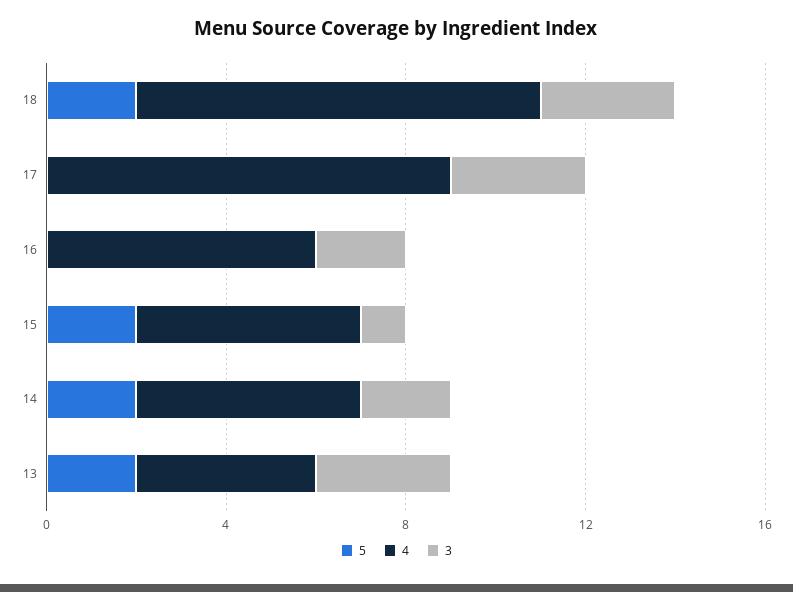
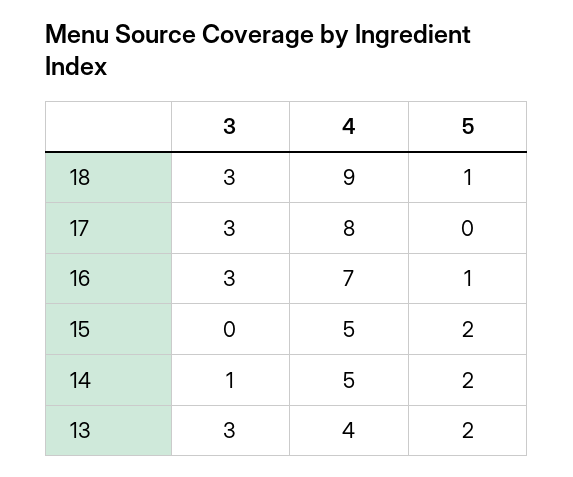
  {
    "5": {
-     "18": 2,
+     "18": 1,
      "17": 0,
-     "16": 0,
+     "16": 1,
      "15": 2,
      "14": 2,
      "13": 2
    },
    "4": {
      "18": 9,
-     "17": 9,
+     "17": 8,
-     "16": 6,
+     "16": 7,
      "15": 5,
      "14": 5,
      "13": 4
    },
    "3": {
      "18": 3,
      "17": 3,
-     "16": 2,
+     "16": 3,
-     "15": 1,
+     "15": 0,
-     "14": 2,
+     "14": 1,
      "13": 3
    }
  }

